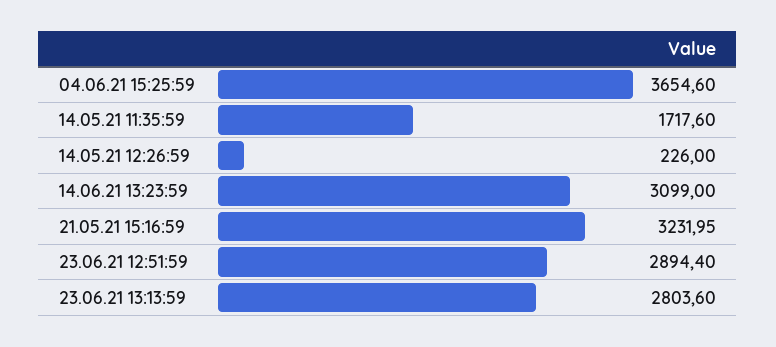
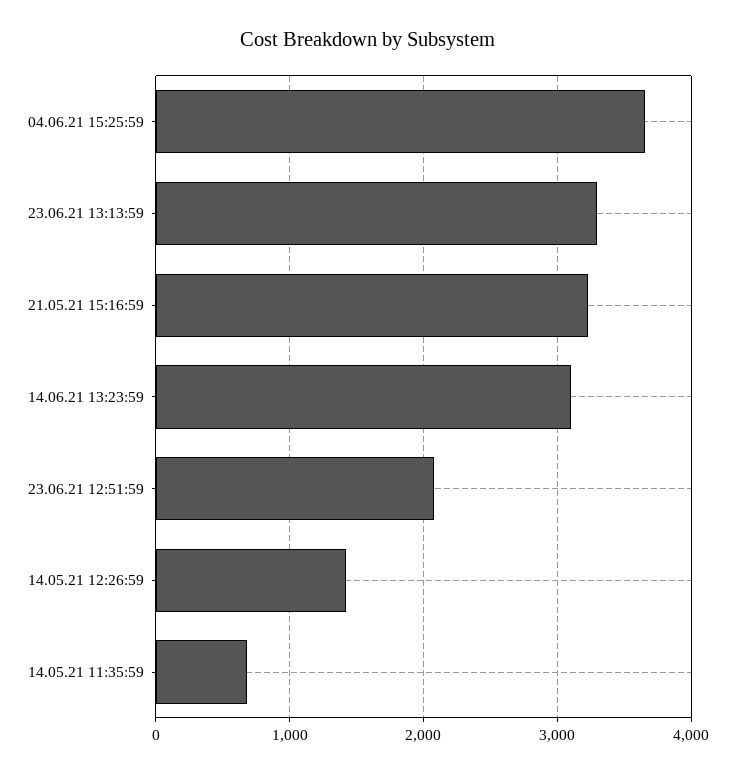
  {
    "04.06.21 15:25:59": 3654.6,
-   "14.05.21 11:35:59": 1717.6,
+   "14.05.21 11:35:59": 700,
-   "14.05.21 12:26:59": 226,
+   "14.05.21 12:26:59": 1400,
    "14.06.21 13:23:59": 3099,
    "21.05.21 15:16:59": 3231.95,
-   "23.06.21 12:51:59": 2894.4,
+   "23.06.21 12:51:59": 2100,
-   "23.06.21 13:13:59": 2803.6
+   "23.06.21 13:13:59": 3300
  }

